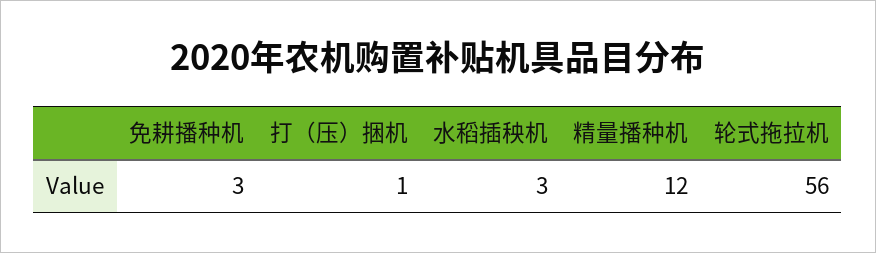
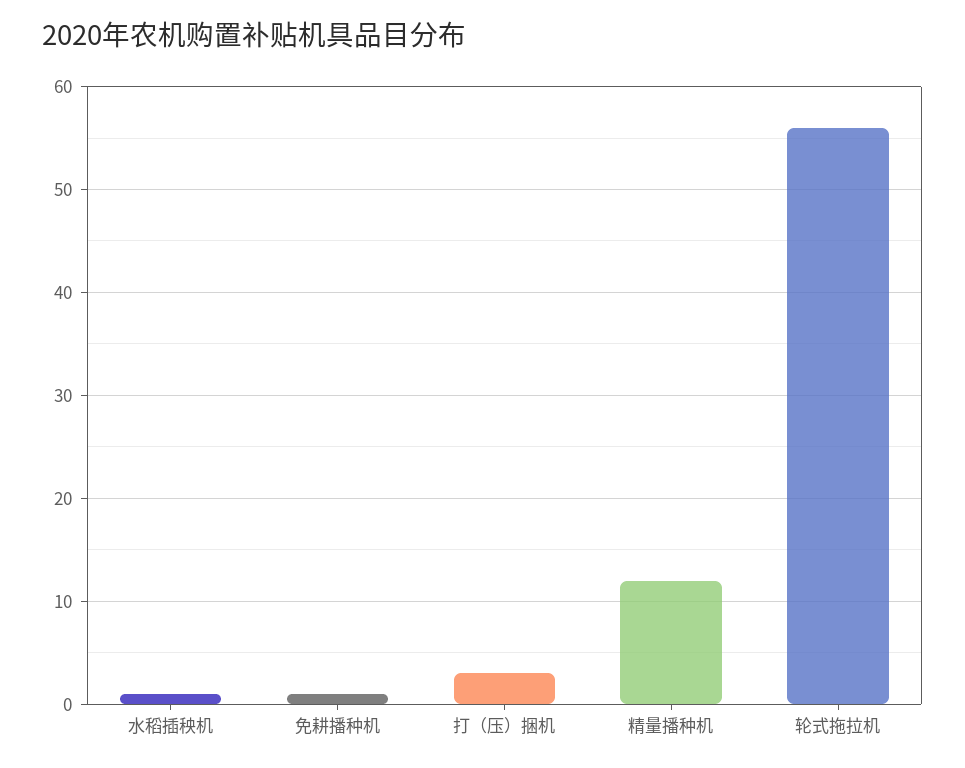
  {
-   "免耕播种机": 3,
+   "免耕播种机": 1,
-   "打（压）捆机": 1,
+   "打（压）捆机": 3,
-   "水稻插秧机": 3,
+   "水稻插秧机": 1,
    "精量播种机": 12,
    "轮式拖拉机": 56
  }

